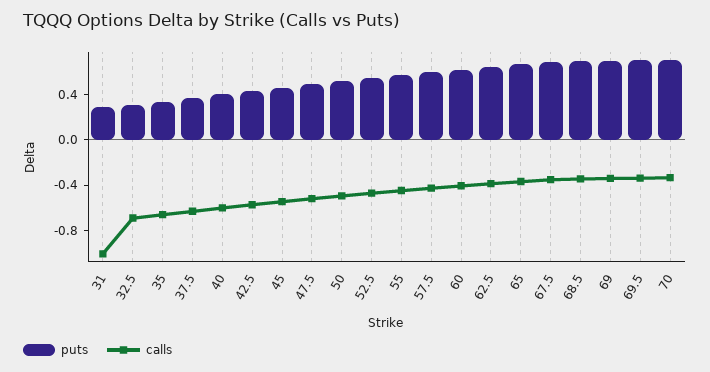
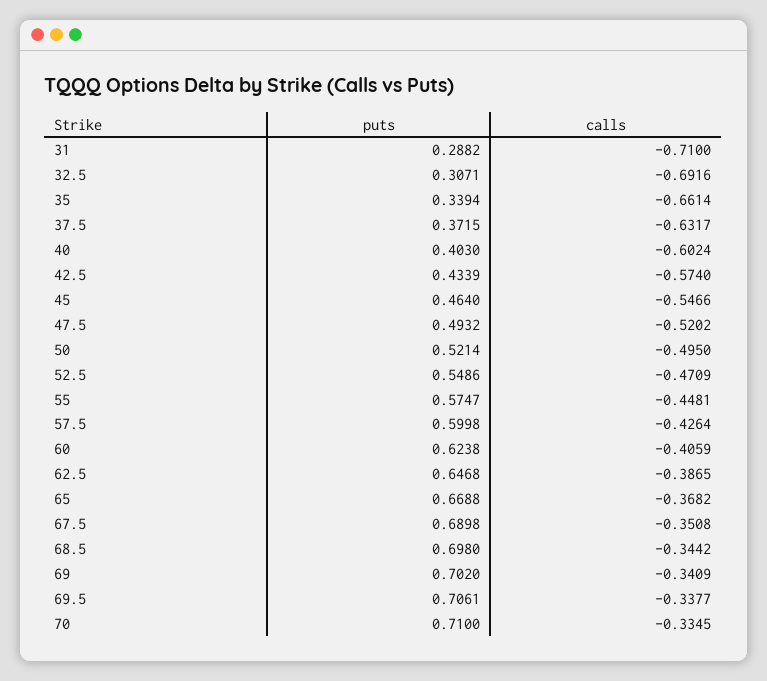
  {
    "puts": {
      "31": 0.2882,
      "32.5": 0.3071,
      "35": 0.3394,
      "37.5": 0.3715,
      "40": 0.403,
      "42.5": 0.4339,
      "45": 0.464,
      "47.5": 0.4932,
      "50": 0.5214,
      "52.5": 0.5486,
      "55": 0.5747,
      "57.5": 0.5998,
      "60": 0.6238,
      "62.5": 0.6468,
      "65": 0.6688,
      "67.5": 0.6898,
      "68.5": 0.698,
      "69": 0.702,
      "69.5": 0.7061,
      "70": 0.71
    },
    "calls": {
-     "31": -1,
+     "31": -0.71,
      "32.5": -0.6916,
      "35": -0.6614,
      "37.5": -0.6317,
      "40": -0.6024,
      "42.5": -0.574,
      "45": -0.5466,
      "47.5": -0.5202,
      "50": -0.495,
      "52.5": -0.4709,
      "55": -0.4481,
      "57.5": -0.4264,
      "60": -0.4059,
      "62.5": -0.3865,
      "65": -0.3682,
      "67.5": -0.3508,
      "68.5": -0.3442,
      "69": -0.3409,
      "69.5": -0.3377,
      "70": -0.3345
    }
  }

